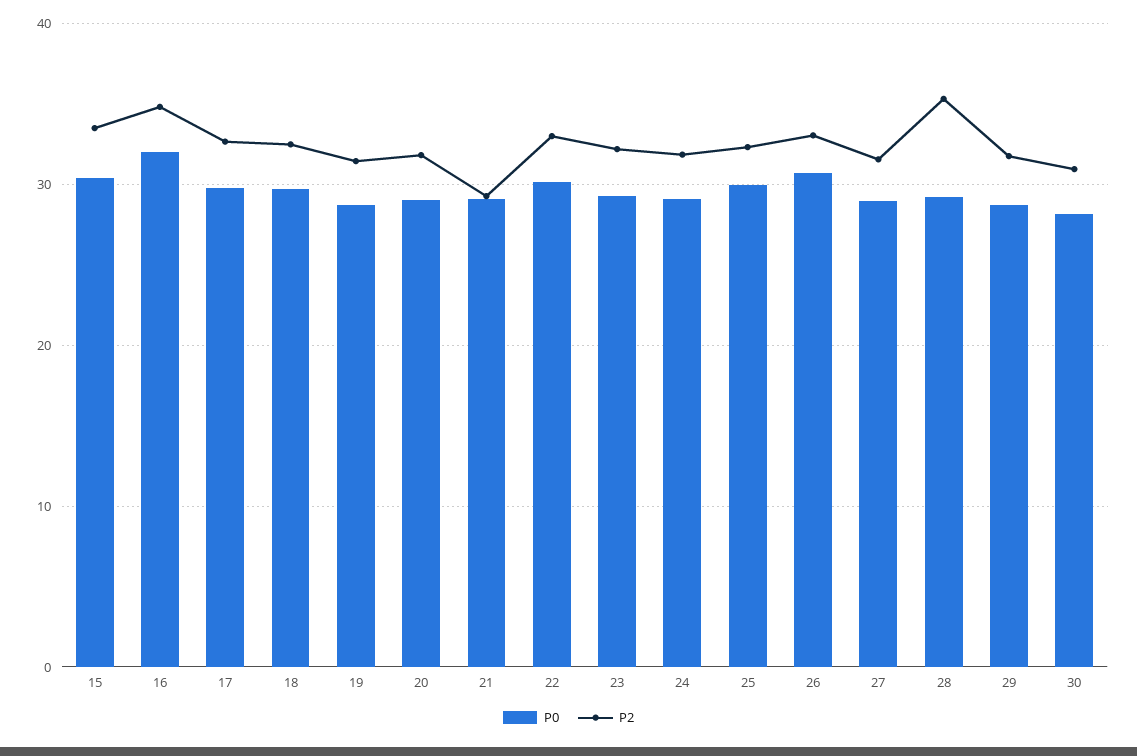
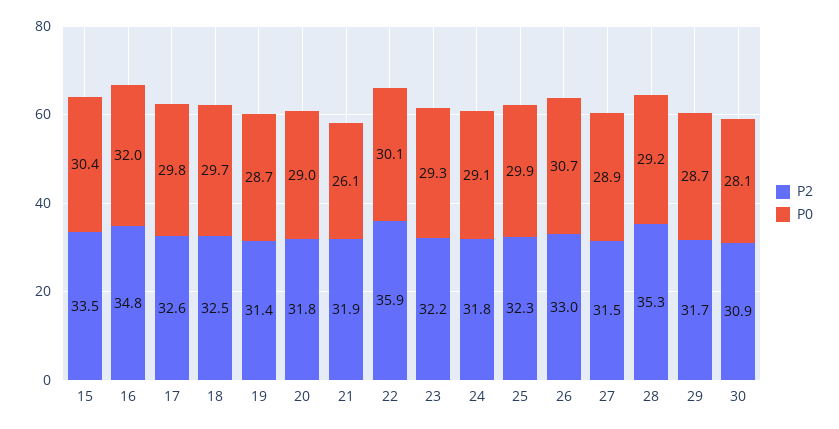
  {
    "P0": {
      "15": 30.4,
      "16": 32,
      "17": 29.8,
      "18": 29.7,
      "19": 28.7,
      "20": 29,
-     "21": 29,
+     "21": 26.1,
      "22": 30.1,
      "23": 29.3,
      "24": 29.1,
      "25": 29.9,
      "26": 30.7,
      "27": 28.9,
      "28": 29.2,
      "29": 28.7,
      "30": 28.1
    },
    "P2": {
      "15": 33.5,
      "16": 34.8,
      "17": 32.6,
      "18": 32.5,
      "19": 31.4,
      "20": 31.8,
-     "21": 29,
+     "21": 31.9,
-     "22": 33,
+     "22": 35.9,
      "23": 32.2,
      "24": 31.8,
      "25": 32.3,
      "26": 33,
      "27": 31.5,
      "28": 35.3,
      "29": 31.7,
      "30": 30.9
    }
  }

